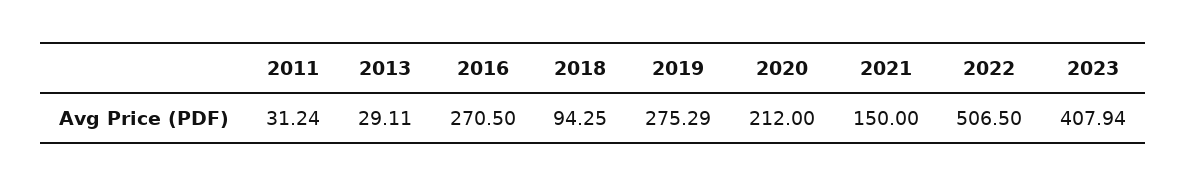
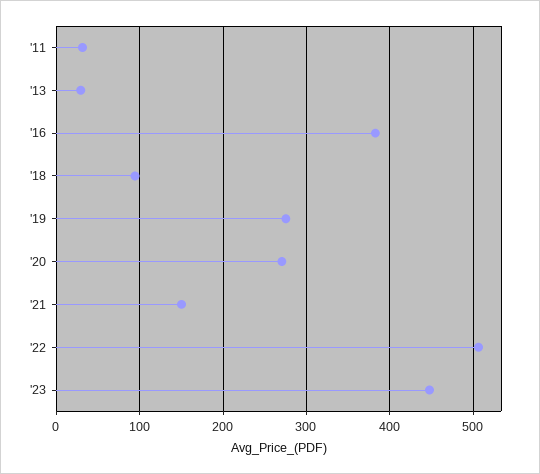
  {
    "2011": 31.24,
    "2013": 29.11,
-   "2016": 270.5,
+   "2016": 380,
    "2018": 94.25,
    "2019": 275.29,
-   "2020": 212,
+   "2020": 270,
    "2021": 150,
    "2022": 506.5,
-   "2023": 407.94
+   "2023": 450
  }

